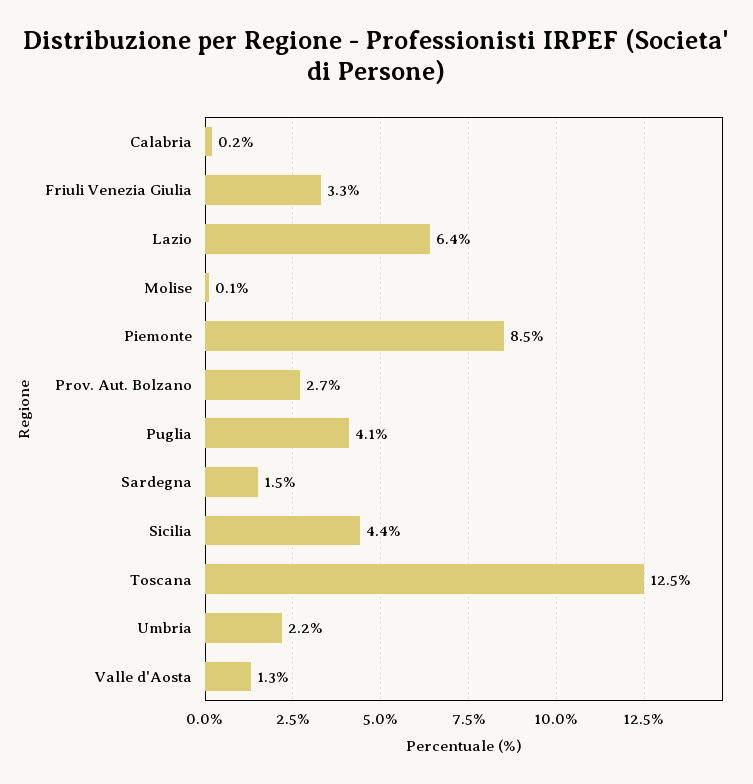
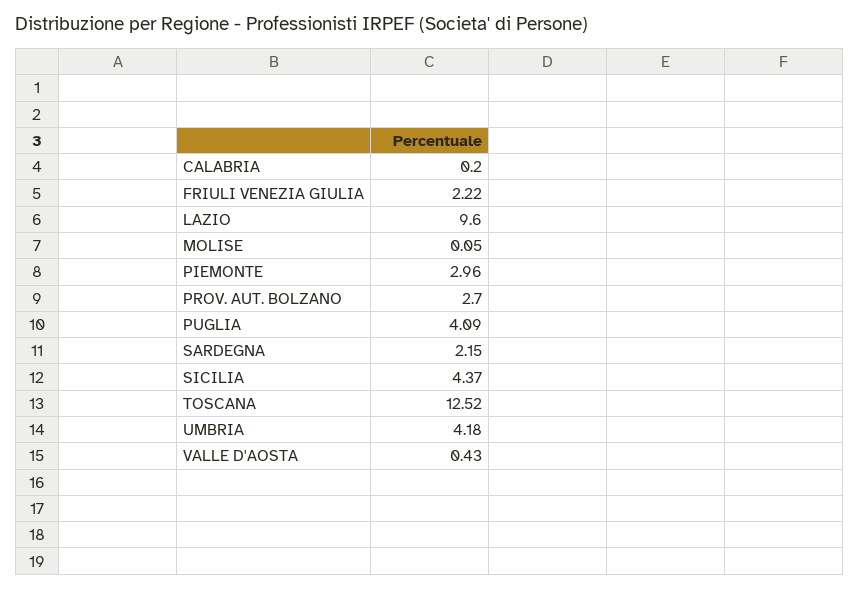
  {
    "Calabria": 0.2,
-   "Friuli Venezia Giulia": 3.3,
+   "Friuli Venezia Giulia": 2.22,
-   "Lazio": 6.4,
+   "Lazio": 9.6,
    "Molise": 0.05,
-   "Piemonte": 8.5,
+   "Piemonte": 2.96,
    "Prov. Aut. Bolzano": 2.7,
    "Puglia": 4.09,
-   "Sardegna": 1.5,
+   "Sardegna": 2.15,
    "Sicilia": 4.37,
    "Toscana": 12.52,
-   "Umbria": 2.2,
+   "Umbria": 4.18,
-   "Valle d'Aosta": 1.3
+   "Valle d'Aosta": 0.43
  }

